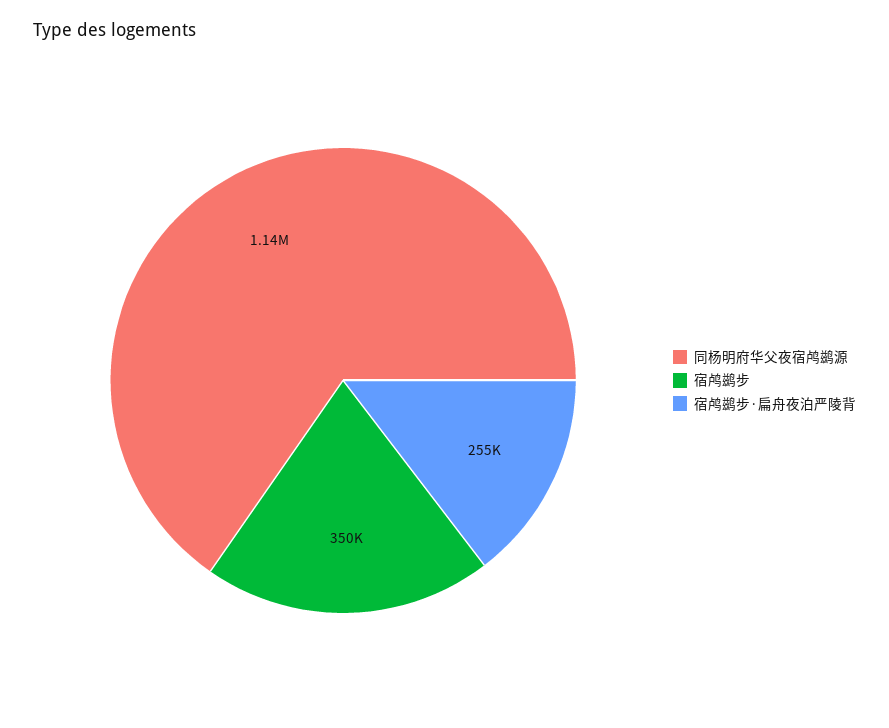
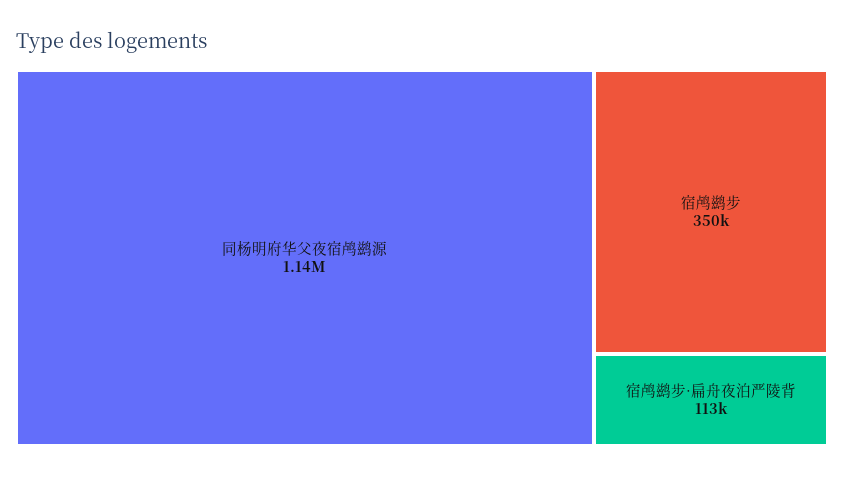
  {
    "同杨明府华父夜宿鸬鹚源": 1140000,
    "宿鸬鹚步": 350000,
-   "宿鸬鹚步·扁舟夜泊严陵背": 255000
+   "宿鸬鹚步·扁舟夜泊严陵背": 113000
  }

